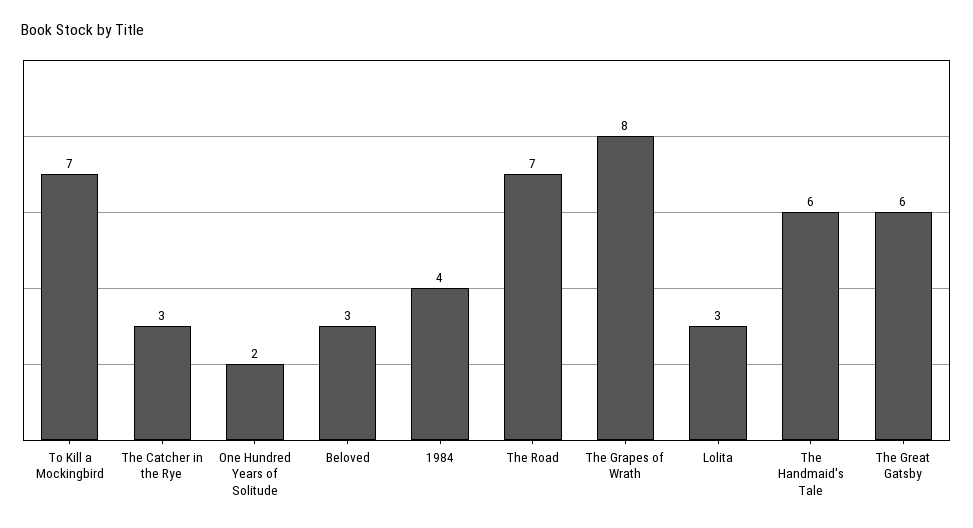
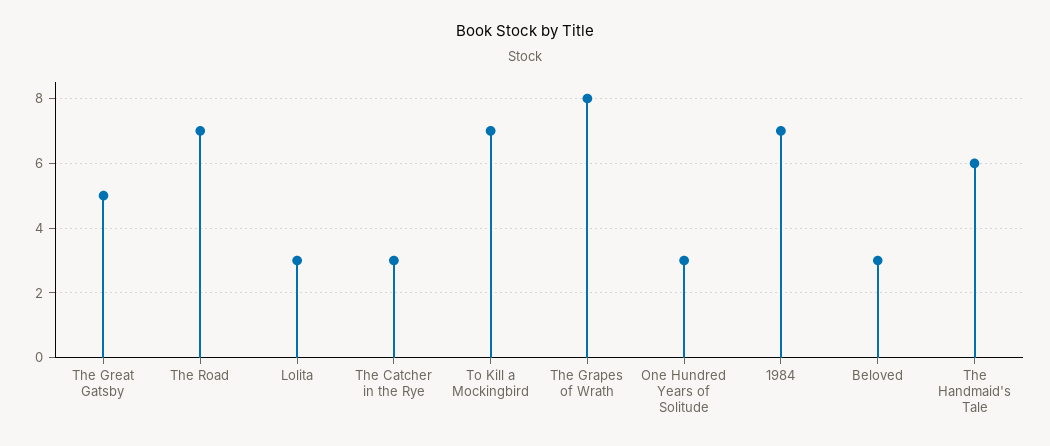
  {
    "To Kill a Mockingbird": 7,
    "The Catcher in the Rye": 3,
-   "One Hundred Years of Solitude": 2,
+   "One Hundred Years of Solitude": 3,
    "Beloved": 3,
-   "1984": 4,
+   "1984": 7,
    "The Road": 7,
    "The Grapes of Wrath": 8,
    "Lolita": 3,
    "The Handmaid's Tale": 6,
-   "The Great Gatsby": 6
+   "The Great Gatsby": 5
  }

